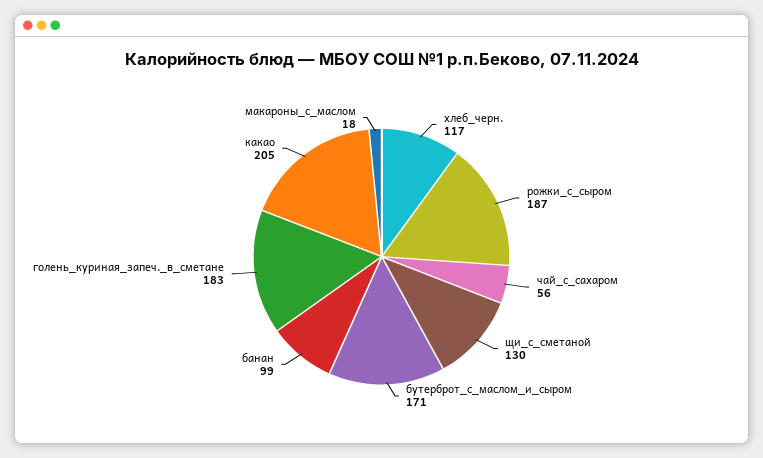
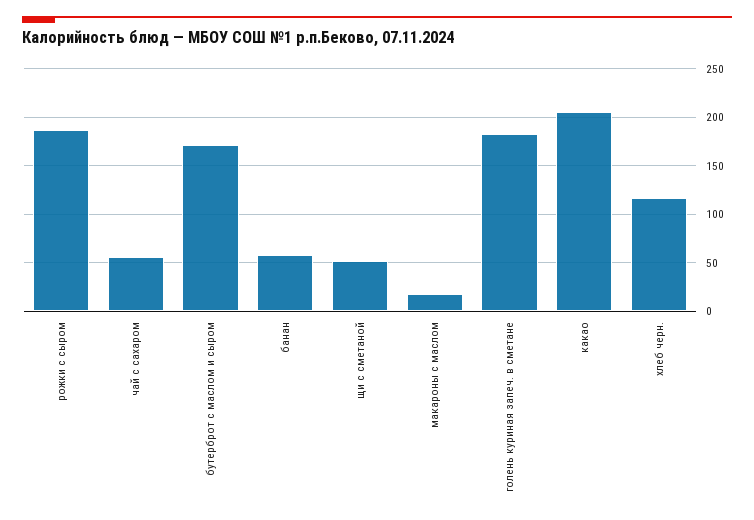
  {
    "хлеб_черн.": 117,
    "рожки_с_сыром": 187,
    "чай_с_сахаром": 56,
-   "щи_с_сметаной": 130,
+   "щи_с_сметаной": 50,
    "бутерброт_с_маслом_и_сыром": 171,
-   "банан": 99,
+   "банан": 60,
    "голень_куриная_запеч._в_сметане": 183,
    "какао": 205,
    "макароны_с_маслом": 18
  }

